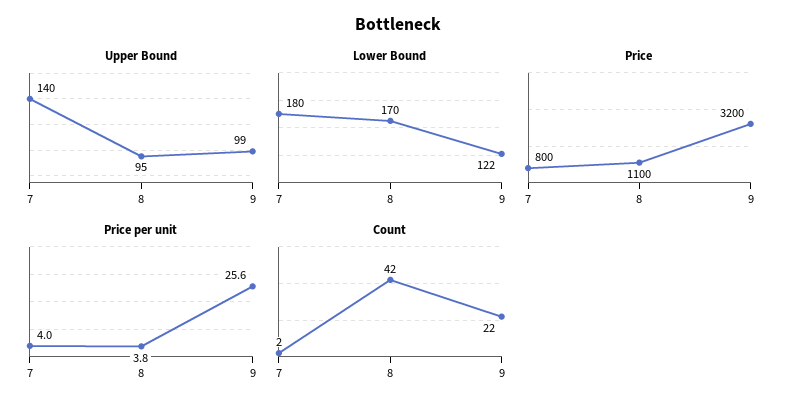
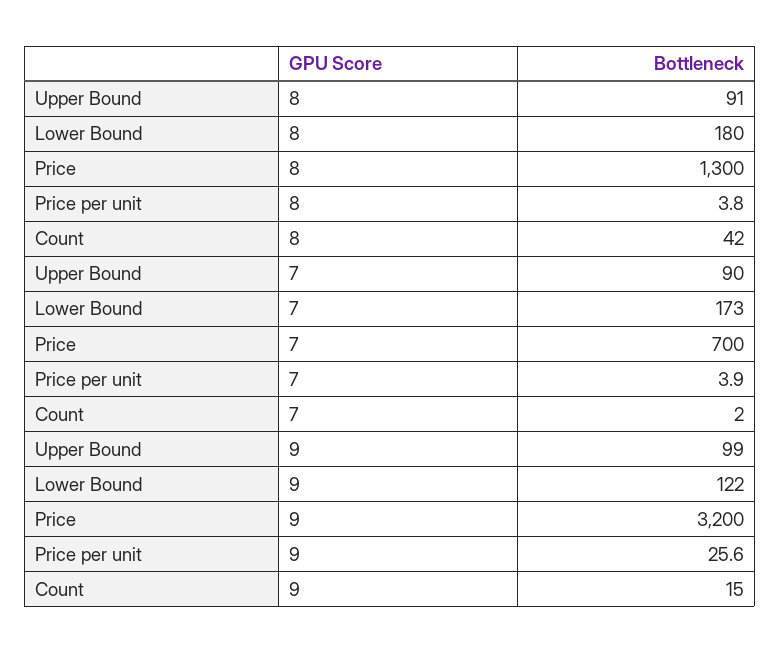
  {
    "Upper Bound": {
-     "7": 140,
+     "7": 90,
-     "8": 95,
+     "8": 91,
      "9": 99
    },
    "Lower Bound": {
-     "7": 180,
+     "7": 173,
-     "8": 170,
+     "8": 180,
      "9": 122
    },
    "Price": {
-     "7": 800,
+     "7": 700,
-     "8": 1100,
+     "8": 1300,
      "9": 3200
    },
    "Price per unit": {
-     "7": 4,
+     "7": 3.9,
      "8": 3.8,
      "9": 25.6
    },
    "Count": {
      "7": 2,
      "8": 42,
-     "9": 22
+     "9": 15
    }
  }

